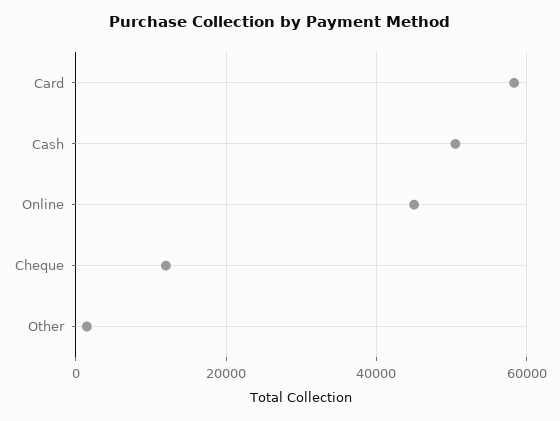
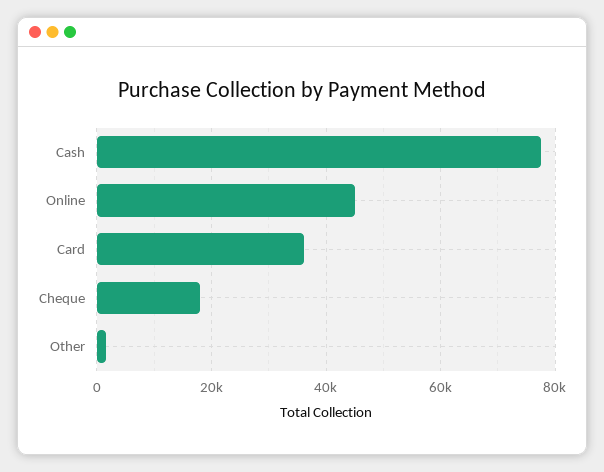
  {
-   "Card": 58000,
+   "Card": 36000,
-   "Cash": 50000,
+   "Cash": 78000,
    "Online": 46000,
-   "Cheque": 12000,
+   "Cheque": 18000,
    "Other": 2000
  }

